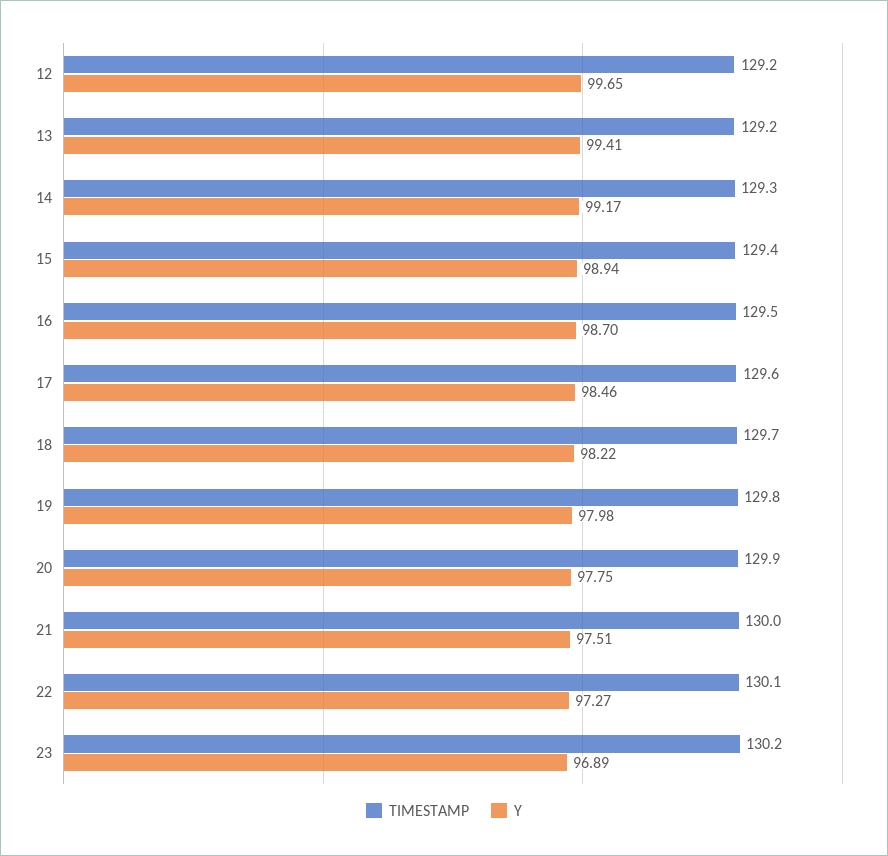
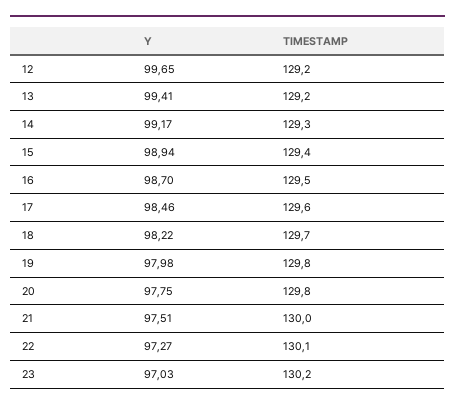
  {
    "TIMESTAMP": {
      "12": 129.2,
      "13": 129.2,
      "14": 129.3,
      "15": 129.4,
      "16": 129.5,
      "17": 129.6,
      "18": 129.7,
      "19": 129.8,
-     "20": 129.9,
+     "20": 129.8,
      "21": 130,
      "22": 130.1,
      "23": 130.2
    },
    "Y": {
      "12": 99.65,
      "13": 99.41,
      "14": 99.17,
      "15": 98.94,
      "16": 98.7,
      "17": 98.46,
      "18": 98.22,
      "19": 97.98,
      "20": 97.75,
      "21": 97.51,
      "22": 97.27,
-     "23": 96.89
+     "23": 97.03
    }
  }

